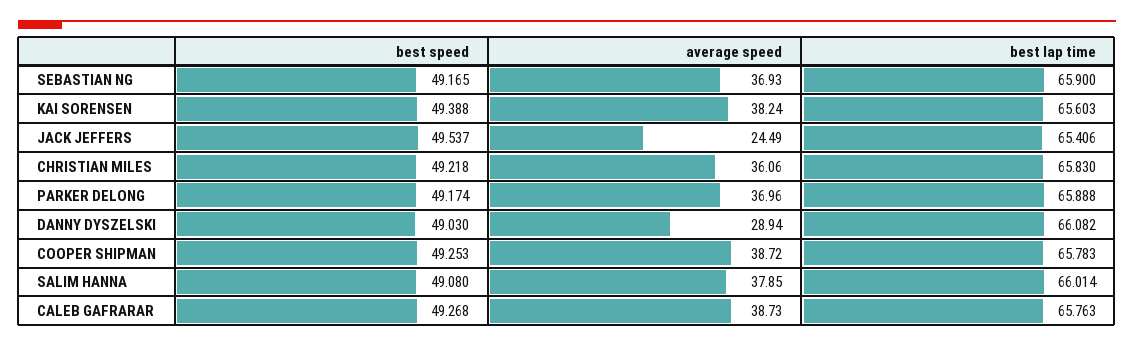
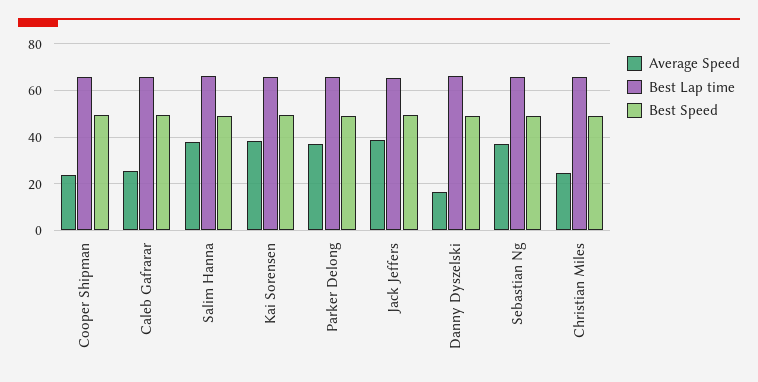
  {
    "best speed": {
      "SEBASTIAN NG": 49.165,
      "KAI SORENSEN": 49.388,
      "JACK JEFFERS": 49.537,
      "CHRISTIAN MILES": 49.218,
      "PARKER DELONG": 49.174,
      "DANNY DYSZELSKI": 49.03,
      "COOPER SHIPMAN": 49.253,
      "SALIM HANNA": 49.08,
      "CALEB GAFRARAR": 49.268
    },
    "average speed": {
      "SEBASTIAN NG": 36.93,
      "KAI SORENSEN": 38.24,
-     "JACK JEFFERS": 24.49,
+     "JACK JEFFERS": 40,
-     "CHRISTIAN MILES": 36.06,
+     "CHRISTIAN MILES": 25,
      "PARKER DELONG": 36.96,
-     "DANNY DYSZELSKI": 28.94,
+     "DANNY DYSZELSKI": 15,
-     "COOPER SHIPMAN": 38.72,
+     "COOPER SHIPMAN": 25,
      "SALIM HANNA": 37.85,
-     "CALEB GAFRARAR": 38.73
+     "CALEB GAFRARAR": 25
    },
    "best lap time": {
      "SEBASTIAN NG": 65.9,
      "KAI SORENSEN": 65.603,
      "JACK JEFFERS": 65.406,
      "CHRISTIAN MILES": 65.83,
      "PARKER DELONG": 65.888,
      "DANNY DYSZELSKI": 66.082,
      "COOPER SHIPMAN": 65.783,
      "SALIM HANNA": 66.014,
      "CALEB GAFRARAR": 65.763
    }
  }

